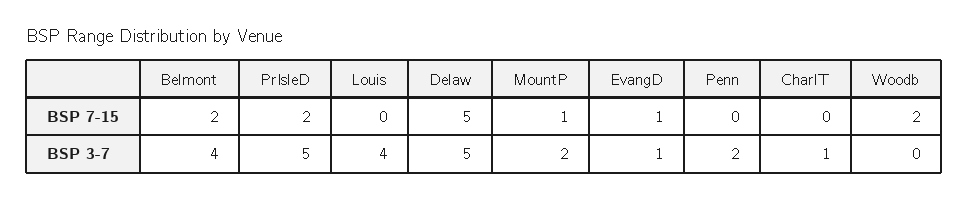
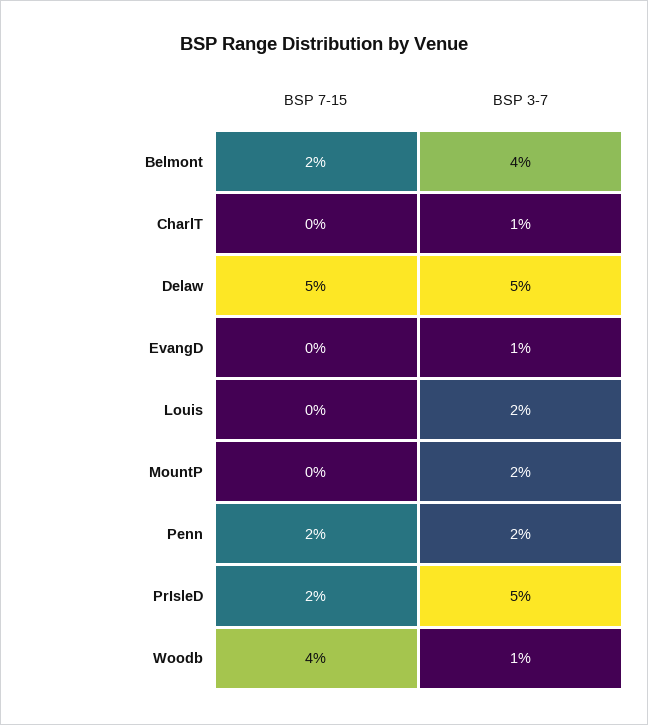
  {
    "Belmont": {
      "BSP 7-15": 2,
      "BSP 3-7": 4
    },
    "PrIsleD": {
      "BSP 7-15": 2,
      "BSP 3-7": 5
    },
    "Louis": {
      "BSP 7-15": 0,
-     "BSP 3-7": 4
+     "BSP 3-7": 2
    },
    "Delaw": {
      "BSP 7-15": 5,
      "BSP 3-7": 5
    },
    "MountP": {
-     "BSP 7-15": 1,
+     "BSP 7-15": 0,
      "BSP 3-7": 2
    },
    "EvangD": {
-     "BSP 7-15": 1,
+     "BSP 7-15": 0,
      "BSP 3-7": 1
    },
    "Penn": {
-     "BSP 7-15": 0,
+     "BSP 7-15": 2,
      "BSP 3-7": 2
    },
    "CharlT": {
      "BSP 7-15": 0,
      "BSP 3-7": 1
    },
    "Woodb": {
-     "BSP 7-15": 2,
+     "BSP 7-15": 4,
-     "BSP 3-7": 0
+     "BSP 3-7": 1
    }
  }

